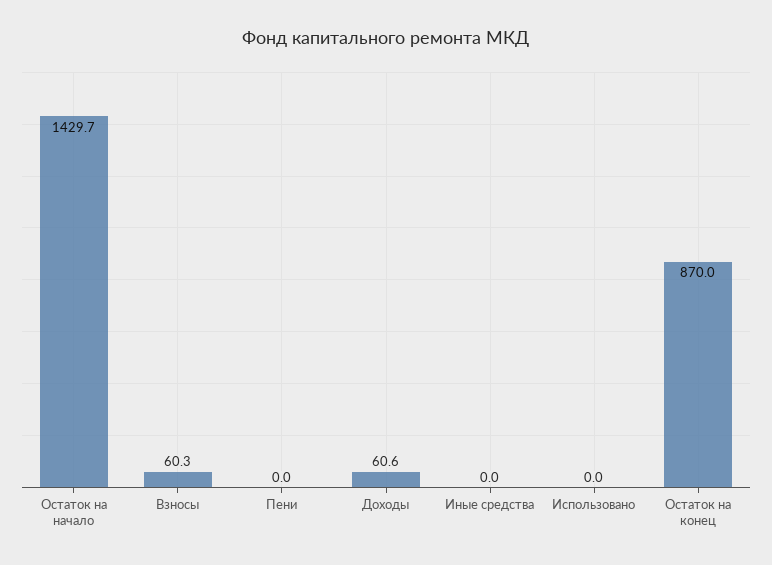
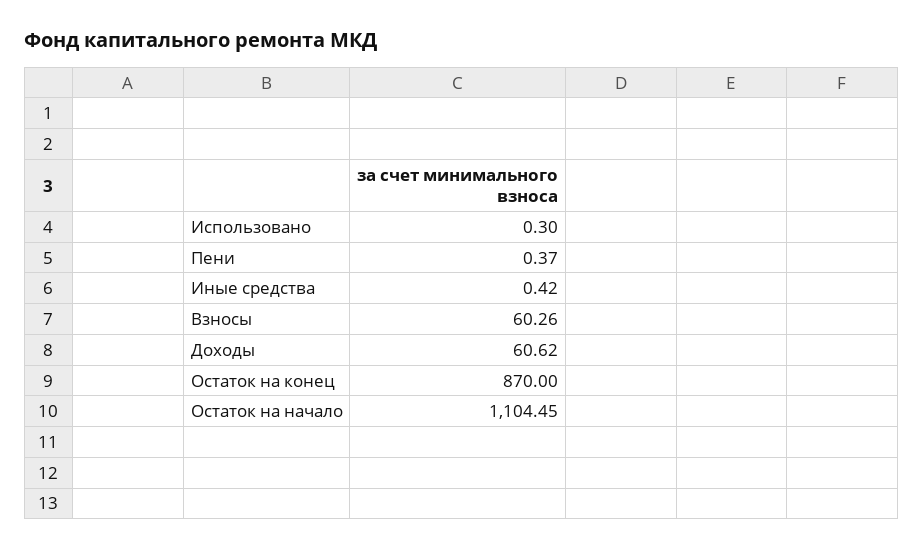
  {
-   "Остаток на начало": 1429.7,
+   "Остаток на начало": 1104.45,
    "Взносы": 60.26,
-   "Пени": 0,
+   "Пени": 0.37,
    "Доходы": 60.62,
-   "Иные средства": 0,
+   "Иные средства": 0.42,
-   "Использовано": 0,
+   "Использовано": 0.3,
    "Остаток на конец": 870
  }

